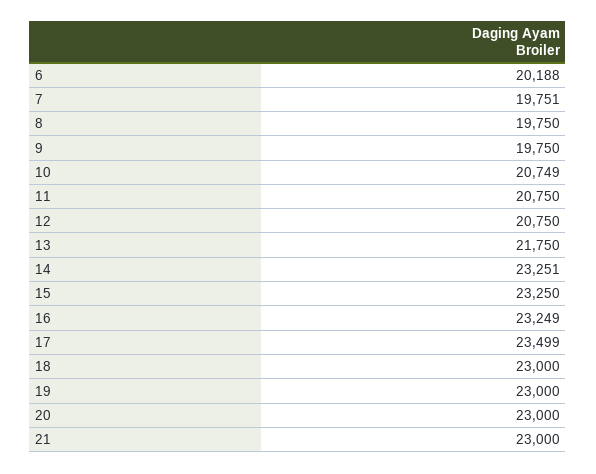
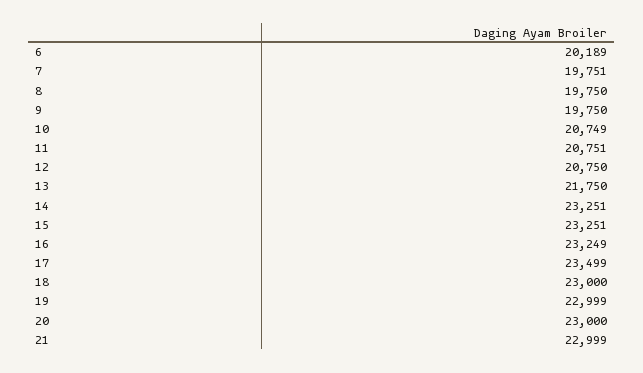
  {
-   "6": 20188,
+   "6": 20189,
    "7": 19751,
    "8": 19750,
    "9": 19750,
    "10": 20749,
-   "11": 20750,
+   "11": 20751,
    "12": 20750,
    "13": 21750,
    "14": 23251,
-   "15": 23250,
+   "15": 23251,
    "16": 23249,
    "17": 23499,
    "18": 23000,
-   "19": 23000,
+   "19": 22999,
    "20": 23000,
-   "21": 23000
+   "21": 22999
  }

